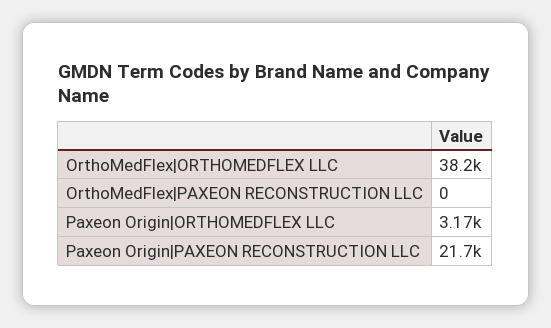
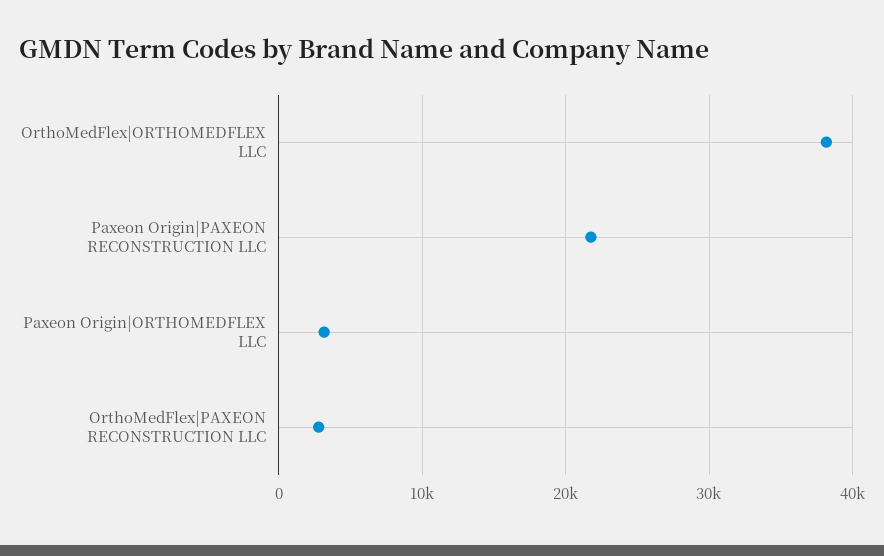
  {
    "OrthoMedFlex|ORTHOMEDFLEX LLC": 38200,
-   "OrthoMedFlex|PAXEON RECONSTRUCTION LLC": 0,
+   "OrthoMedFlex|PAXEON RECONSTRUCTION LLC": 3000,
    "Paxeon Origin|ORTHOMEDFLEX LLC": 3170,
    "Paxeon Origin|PAXEON RECONSTRUCTION LLC": 21700
  }

